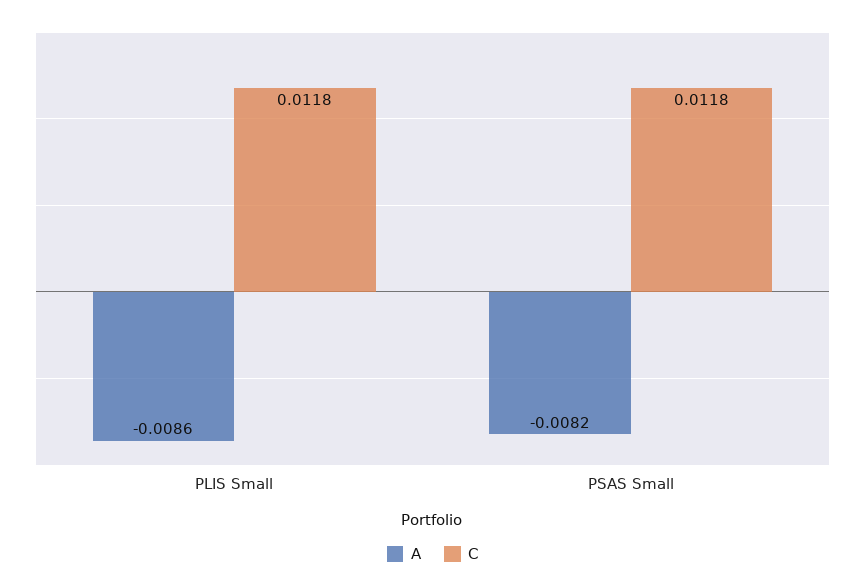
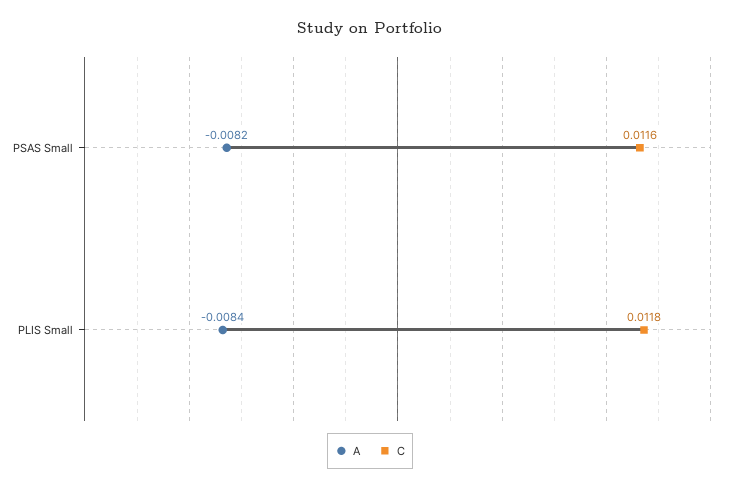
  {
    "A": {
-     "PLIS Small": -0.0086,
+     "PLIS Small": -0.0084,
      "PSAS Small": -0.0082
    },
    "C": {
      "PLIS Small": 0.0118,
-     "PSAS Small": 0.0118
+     "PSAS Small": 0.0116
    }
  }

